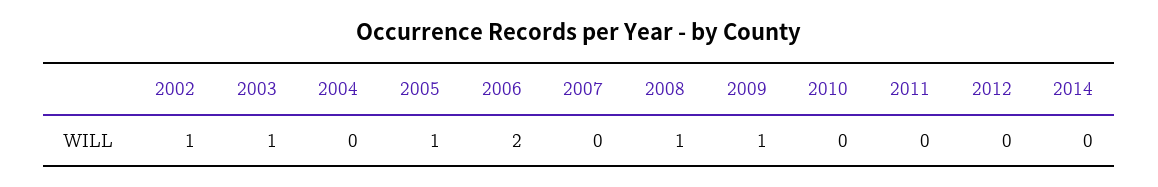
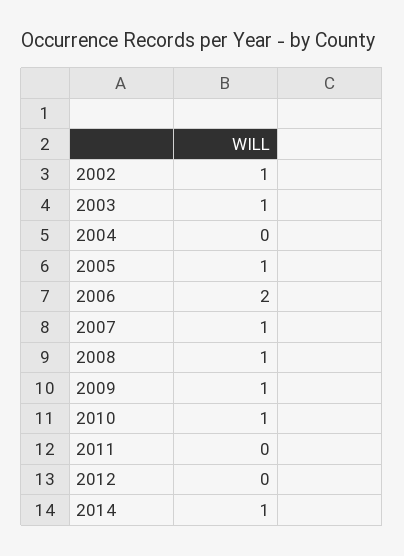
  {
    "2002": 1,
    "2003": 1,
    "2004": 0,
    "2005": 1,
    "2006": 2,
-   "2007": 0,
+   "2007": 1,
    "2008": 1,
    "2009": 1,
-   "2010": 0,
+   "2010": 1,
    "2011": 0,
    "2012": 0,
-   "2014": 0
+   "2014": 1
  }

